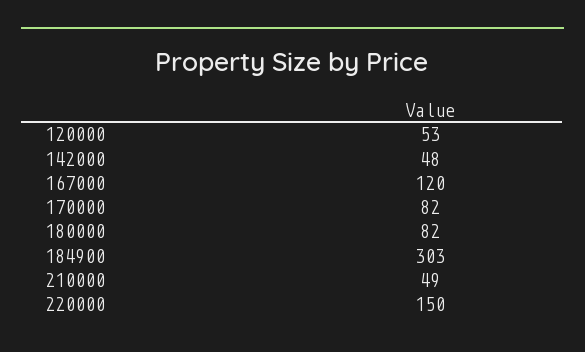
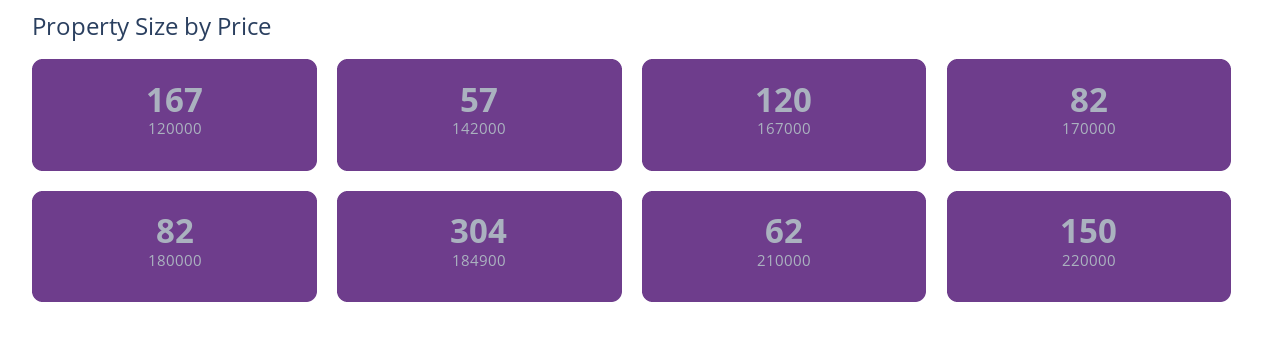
  {
-   "120000": 53,
+   "120000": 167,
-   "142000": 48,
+   "142000": 57,
    "167000": 120,
    "170000": 82,
    "180000": 82,
-   "184900": 303,
+   "184900": 304,
-   "210000": 49,
+   "210000": 62,
    "220000": 150
  }

